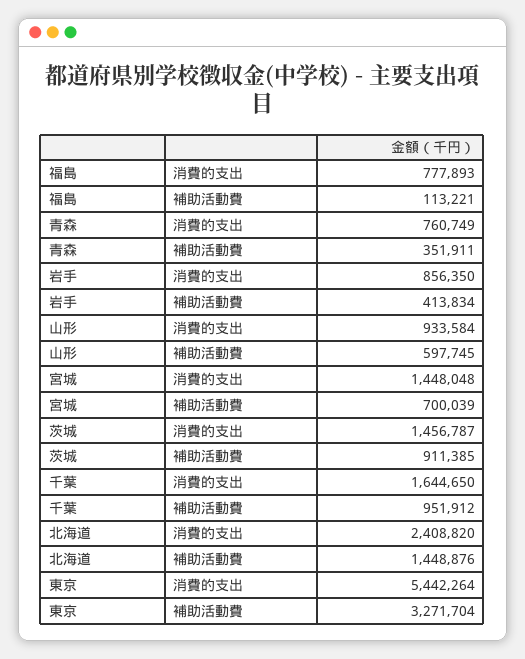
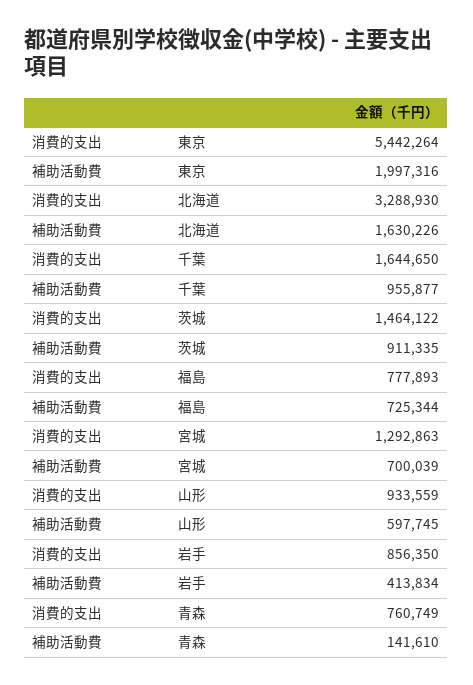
  {
    "福島": {
      "消費的支出": 777893,
-     "補助活動費": 113221
+     "補助活動費": 725344
    },
    "青森": {
      "消費的支出": 760749,
-     "補助活動費": 351911
+     "補助活動費": 141610
    },
    "岩手": {
      "消費的支出": 856350,
      "補助活動費": 413834
    },
    "山形": {
-     "消費的支出": 933584,
+     "消費的支出": 933559,
      "補助活動費": 597745
    },
    "宮城": {
-     "消費的支出": 1448048,
+     "消費的支出": 1292863,
      "補助活動費": 700039
    },
    "茨城": {
-     "消費的支出": 1456787,
+     "消費的支出": 1464122,
-     "補助活動費": 911385
+     "補助活動費": 911335
    },
    "千葉": {
      "消費的支出": 1644650,
-     "補助活動費": 951912
+     "補助活動費": 955877
    },
    "北海道": {
-     "消費的支出": 2408820,
+     "消費的支出": 3288930,
-     "補助活動費": 1448876
+     "補助活動費": 1630226
    },
    "東京": {
      "消費的支出": 5442264,
-     "補助活動費": 3271704
+     "補助活動費": 1997316
    }
  }

